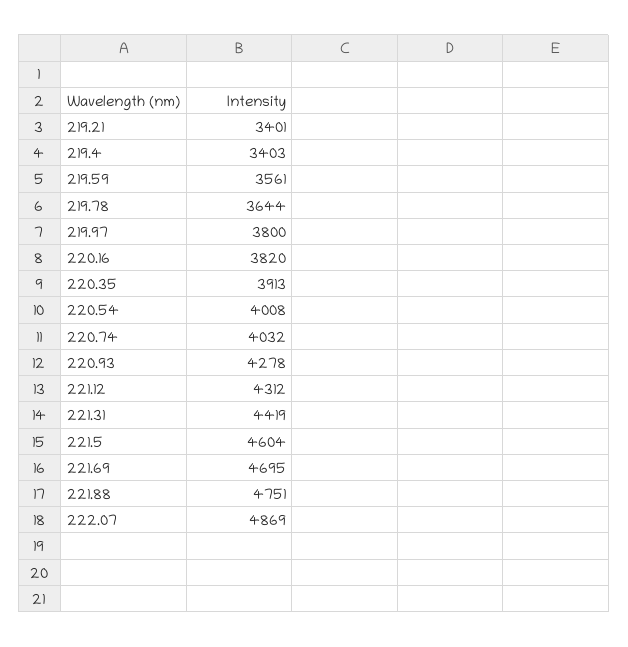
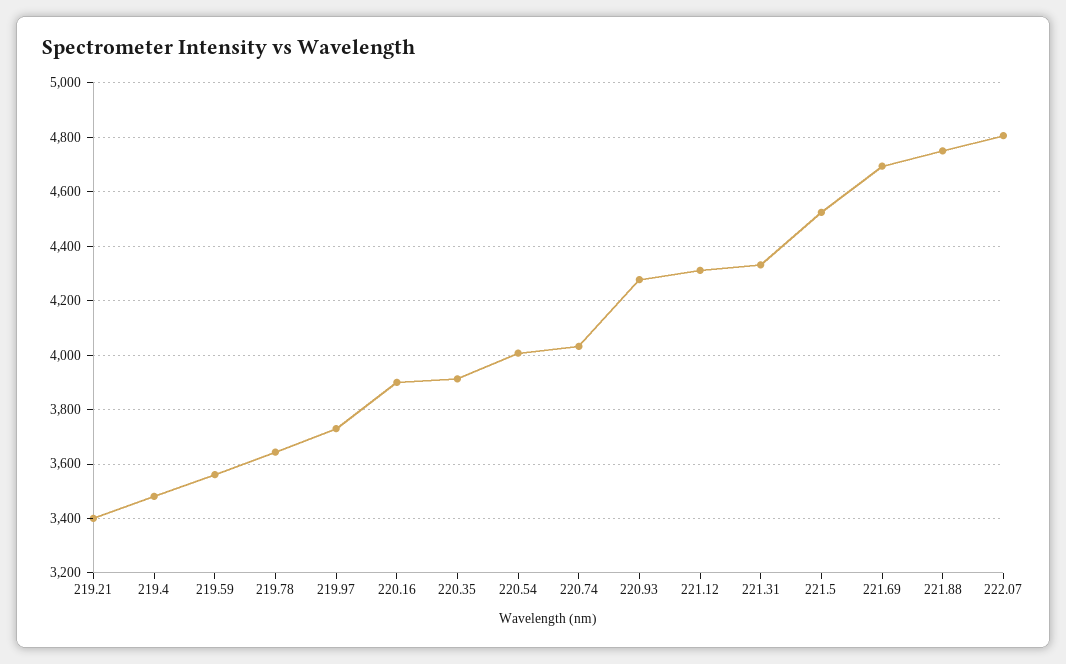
  {
    "219.21": 3401,
-   "219.4": 3403,
+   "219.4": 3475,
    "219.59": 3561,
    "219.78": 3644,
-   "219.97": 3800,
+   "219.97": 3725,
-   "220.16": 3820,
+   "220.16": 3900,
    "220.35": 3913,
    "220.54": 4008,
    "220.74": 4032,
    "220.93": 4278,
    "221.12": 4312,
-   "221.31": 4419,
+   "221.31": 4325,
-   "221.5": 4604,
+   "221.5": 4525,
    "221.69": 4695,
    "221.88": 4751,
-   "222.07": 4869
+   "222.07": 4800
  }

